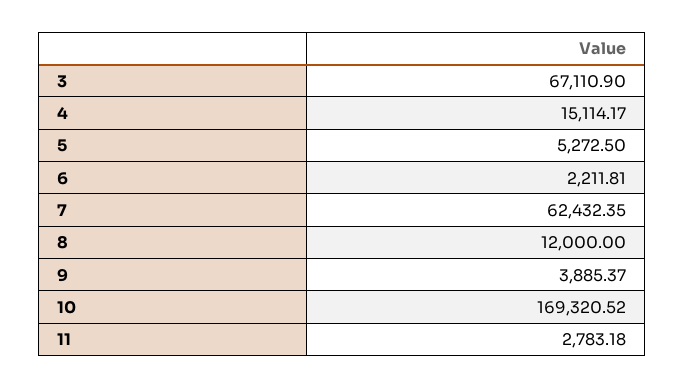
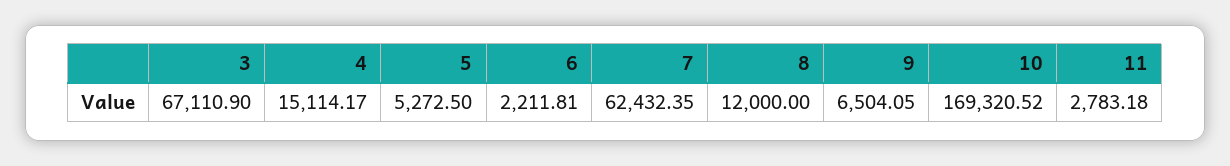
  {
    "3": 67110.9,
    "4": 15114.17,
    "5": 5272.5,
    "6": 2211.81,
    "7": 62432.35,
    "8": 12000,
-   "9": 3885.37,
+   "9": 6504.05,
    "10": 169320.52,
    "11": 2783.18
  }

